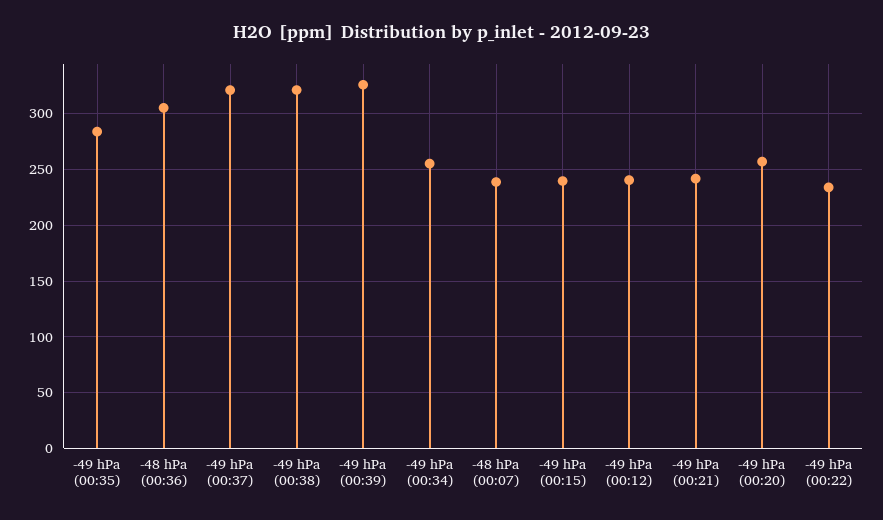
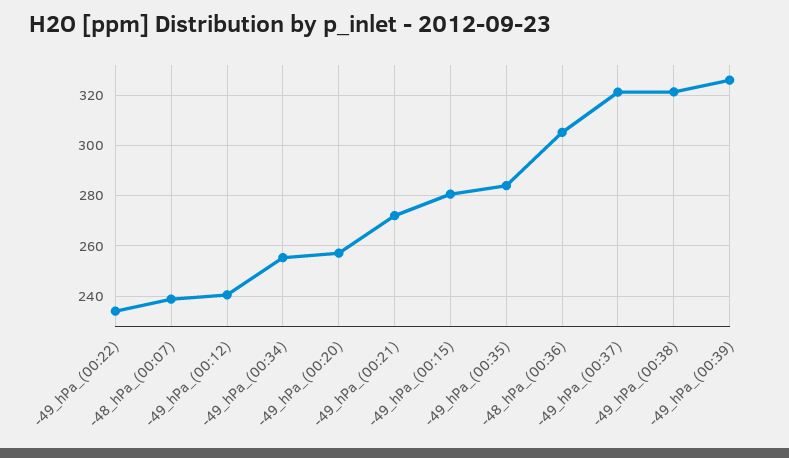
  {
    "-49 hPa (00:35)": 285,
    "-48 hPa (00:36)": 305,
    "-49 hPa (00:37)": 320,
    "-49 hPa (00:38)": 322.5,
    "-49 hPa (00:39)": 325,
    "-49 hPa (00:34)": 255,
    "-48 hPa (00:07)": 240,
-   "-49 hPa (00:15)": 240,
+   "-49 hPa (00:15)": 280,
    "-49 hPa (00:12)": 240,
-   "-49 hPa (00:21)": 240,
+   "-49 hPa (00:21)": 272.5,
    "-49 hPa (00:20)": 257.5,
    "-49 hPa (00:22)": 235
  }

